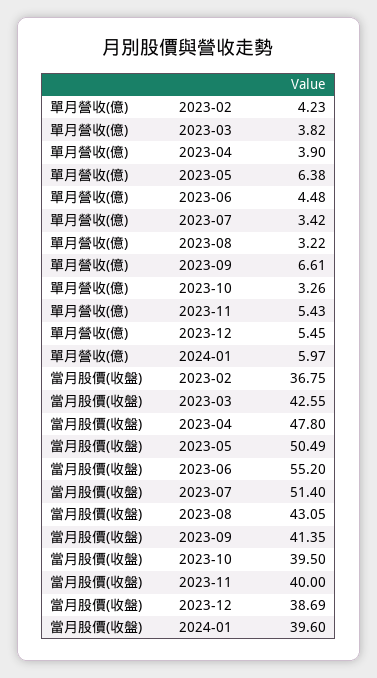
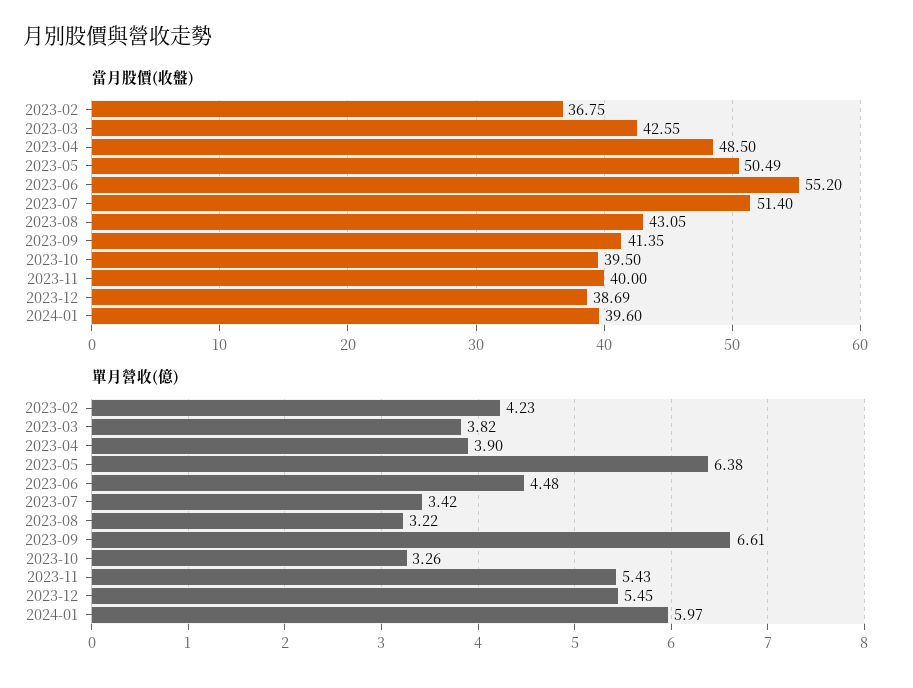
  {
    "單月營收(億)": {
      "2023-02": 4.23,
      "2023-03": 3.82,
      "2023-04": 3.9,
      "2023-05": 6.38,
      "2023-06": 4.48,
      "2023-07": 3.42,
      "2023-08": 3.22,
      "2023-09": 6.61,
      "2023-10": 3.26,
      "2023-11": 5.43,
      "2023-12": 5.45,
      "2024-01": 5.97
    },
    "當月股價(收盤)": {
      "2023-02": 36.75,
      "2023-03": 42.55,
-     "2023-04": 47.8,
+     "2023-04": 48.5,
      "2023-05": 50.49,
      "2023-06": 55.2,
      "2023-07": 51.4,
      "2023-08": 43.05,
      "2023-09": 41.35,
      "2023-10": 39.5,
      "2023-11": 40,
      "2023-12": 38.69,
      "2024-01": 39.6
    }
  }

